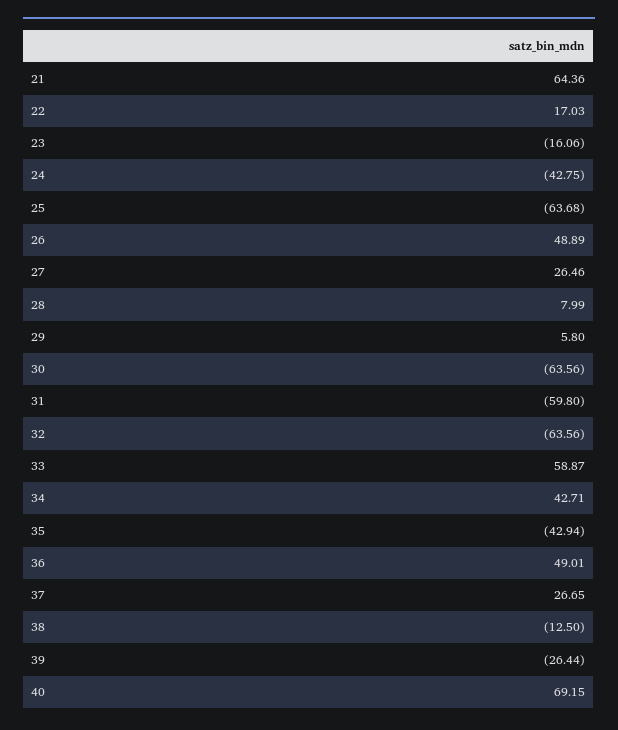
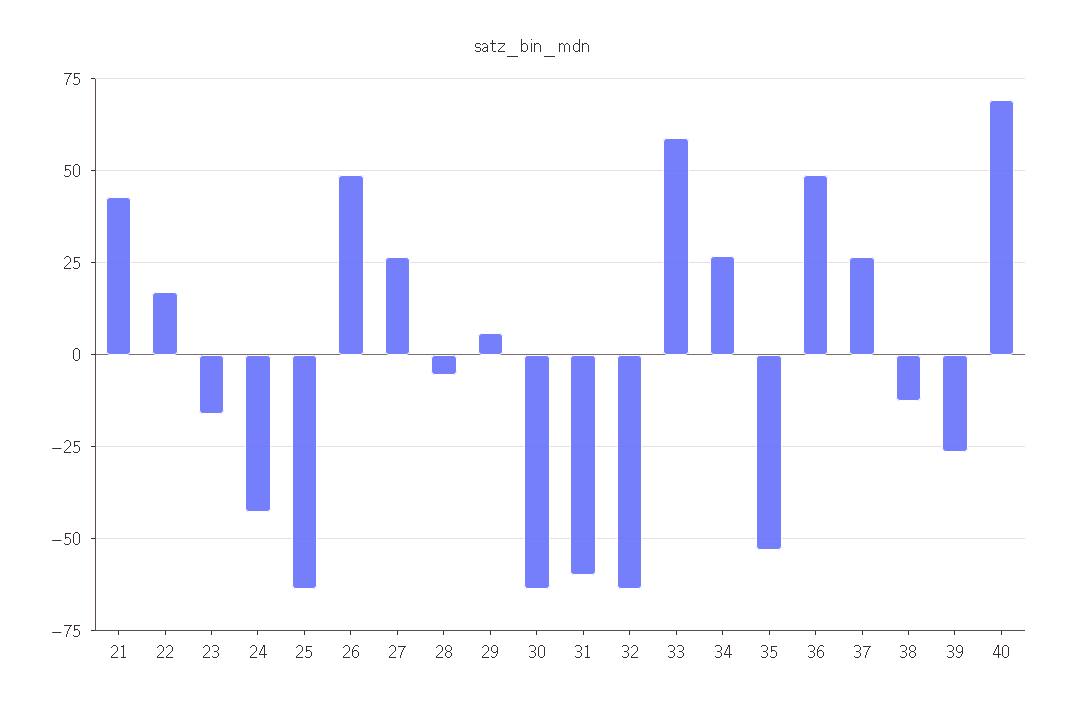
  {
-   "21": 64.36,
+   "21": 42.5,
    "22": 17.03,
    "23": -16.06,
    "24": -42.75,
    "25": -63.68,
    "26": 48.89,
    "27": 26.46,
-   "28": 7.99,
+   "28": -5,
    "29": 5.8,
    "30": -63.56,
    "31": -59.8,
    "32": -63.56,
    "33": 58.87,
-   "34": 42.71,
+   "34": 27.5,
-   "35": -42.94,
+   "35": -52.5,
    "36": 49.01,
    "37": 26.65,
    "38": -12.5,
    "39": -26.44,
    "40": 69.15
  }

